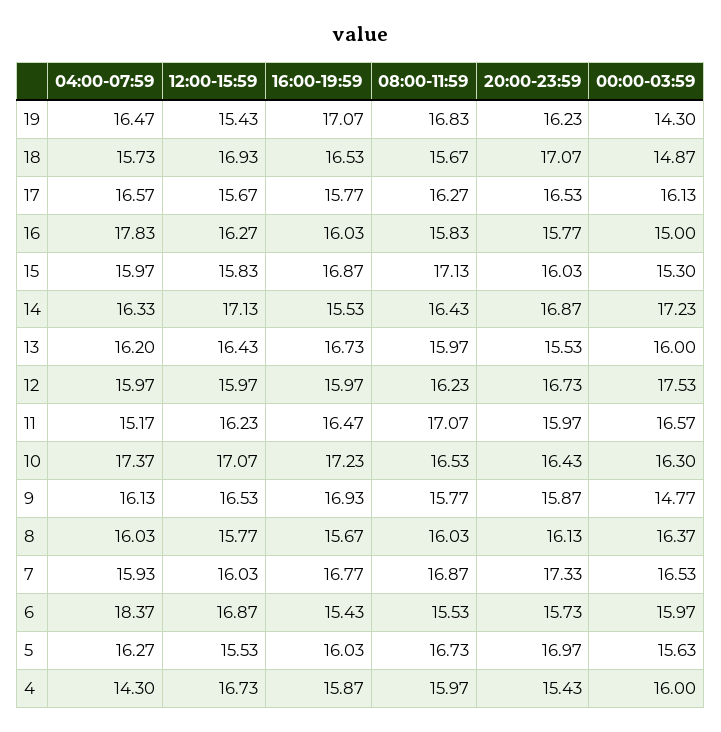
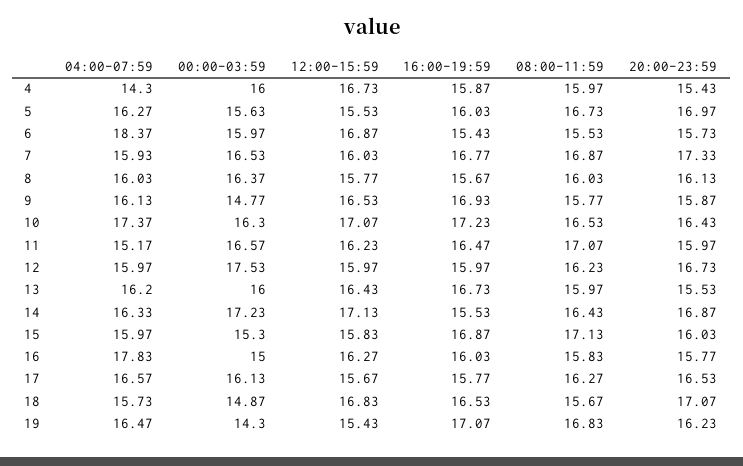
  {
    "04:00-07:59": {
      "19": 16.47,
      "18": 15.73,
      "17": 16.57,
      "16": 17.83,
      "15": 15.97,
      "14": 16.33,
      "13": 16.2,
      "12": 15.97,
      "11": 15.17,
      "10": 17.37,
      "9": 16.13,
      "8": 16.03,
      "7": 15.93,
      "6": 18.37,
      "5": 16.27,
      "4": 14.3
    },
    "12:00-15:59": {
      "19": 15.43,
-     "18": 16.93,
+     "18": 16.83,
      "17": 15.67,
      "16": 16.27,
      "15": 15.83,
      "14": 17.13,
      "13": 16.43,
      "12": 15.97,
      "11": 16.23,
      "10": 17.07,
      "9": 16.53,
      "8": 15.77,
      "7": 16.03,
      "6": 16.87,
      "5": 15.53,
      "4": 16.73
    },
    "16:00-19:59": {
      "19": 17.07,
      "18": 16.53,
      "17": 15.77,
      "16": 16.03,
      "15": 16.87,
      "14": 15.53,
      "13": 16.73,
      "12": 15.97,
      "11": 16.47,
      "10": 17.23,
      "9": 16.93,
      "8": 15.67,
      "7": 16.77,
      "6": 15.43,
      "5": 16.03,
      "4": 15.87
    },
    "08:00-11:59": {
      "19": 16.83,
      "18": 15.67,
      "17": 16.27,
      "16": 15.83,
      "15": 17.13,
      "14": 16.43,
      "13": 15.97,
      "12": 16.23,
      "11": 17.07,
      "10": 16.53,
      "9": 15.77,
      "8": 16.03,
      "7": 16.87,
      "6": 15.53,
      "5": 16.73,
      "4": 15.97
    },
    "20:00-23:59": {
      "19": 16.23,
      "18": 17.07,
      "17": 16.53,
      "16": 15.77,
      "15": 16.03,
      "14": 16.87,
      "13": 15.53,
      "12": 16.73,
      "11": 15.97,
      "10": 16.43,
      "9": 15.87,
      "8": 16.13,
      "7": 17.33,
      "6": 15.73,
      "5": 16.97,
      "4": 15.43
    },
    "00:00-03:59": {
      "19": 14.3,
      "18": 14.87,
      "17": 16.13,
      "16": 15,
      "15": 15.3,
      "14": 17.23,
      "13": 16,
      "12": 17.53,
      "11": 16.57,
      "10": 16.3,
      "9": 14.77,
      "8": 16.37,
      "7": 16.53,
      "6": 15.97,
      "5": 15.63,
      "4": 16
    }
  }

